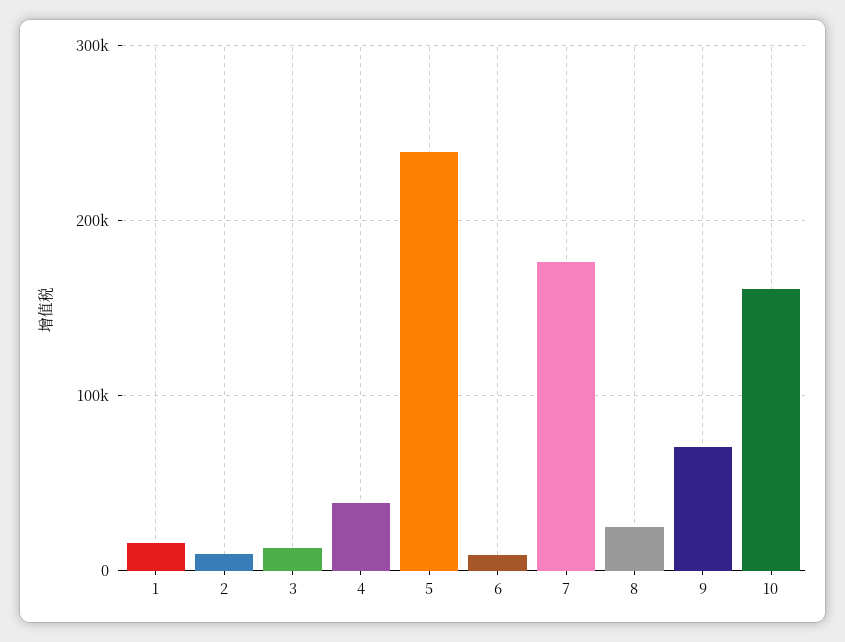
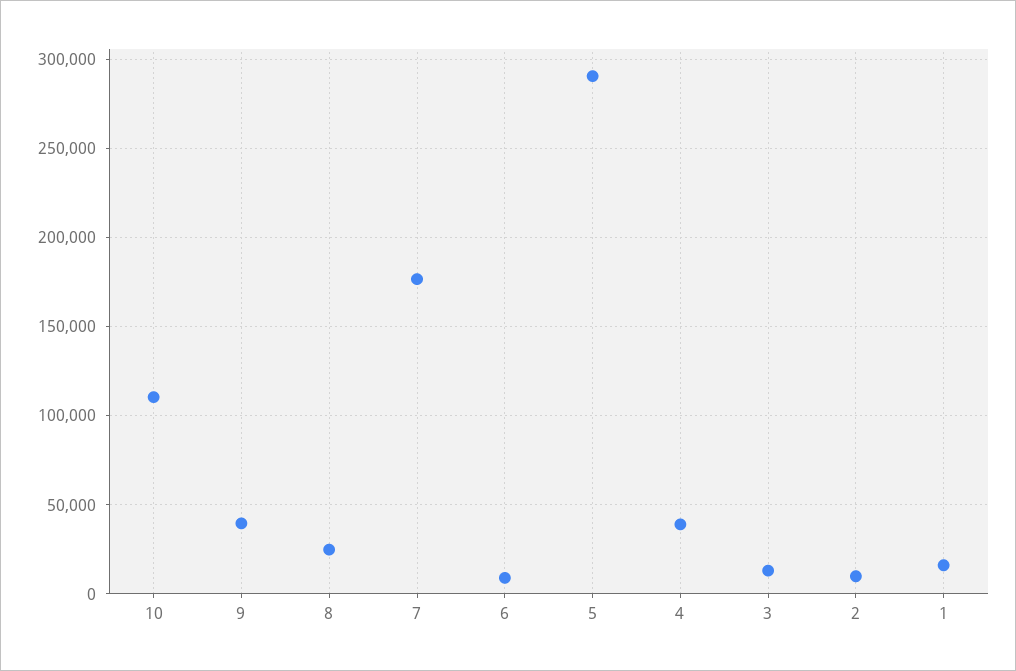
  {
    "1": 15000,
    "2": 10000,
    "3": 15000,
    "4": 40000,
-   "5": 240000,
+   "5": 290000,
    "6": 10000,
    "7": 175000,
    "8": 25000,
-   "9": 70000,
+   "9": 40000,
-   "10": 160000
+   "10": 110000
  }

